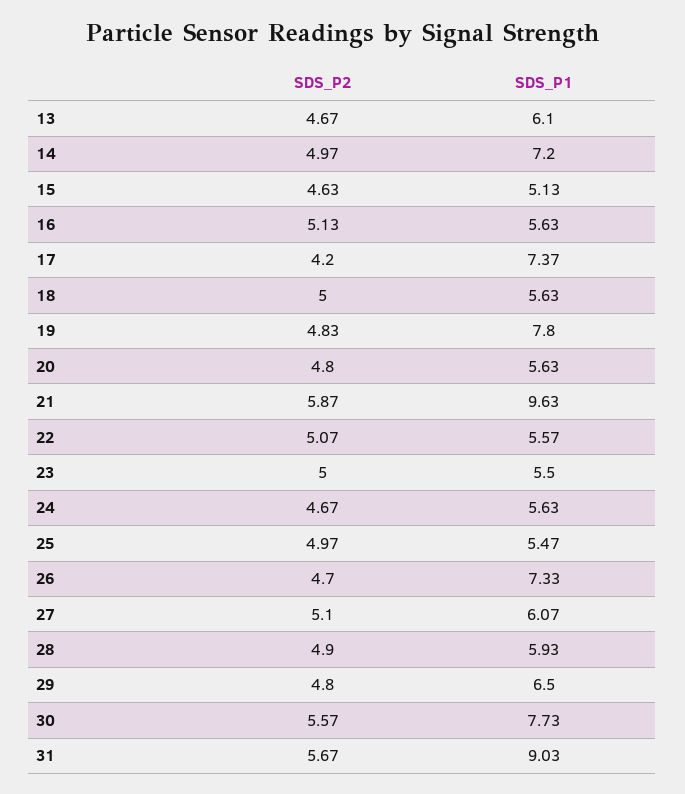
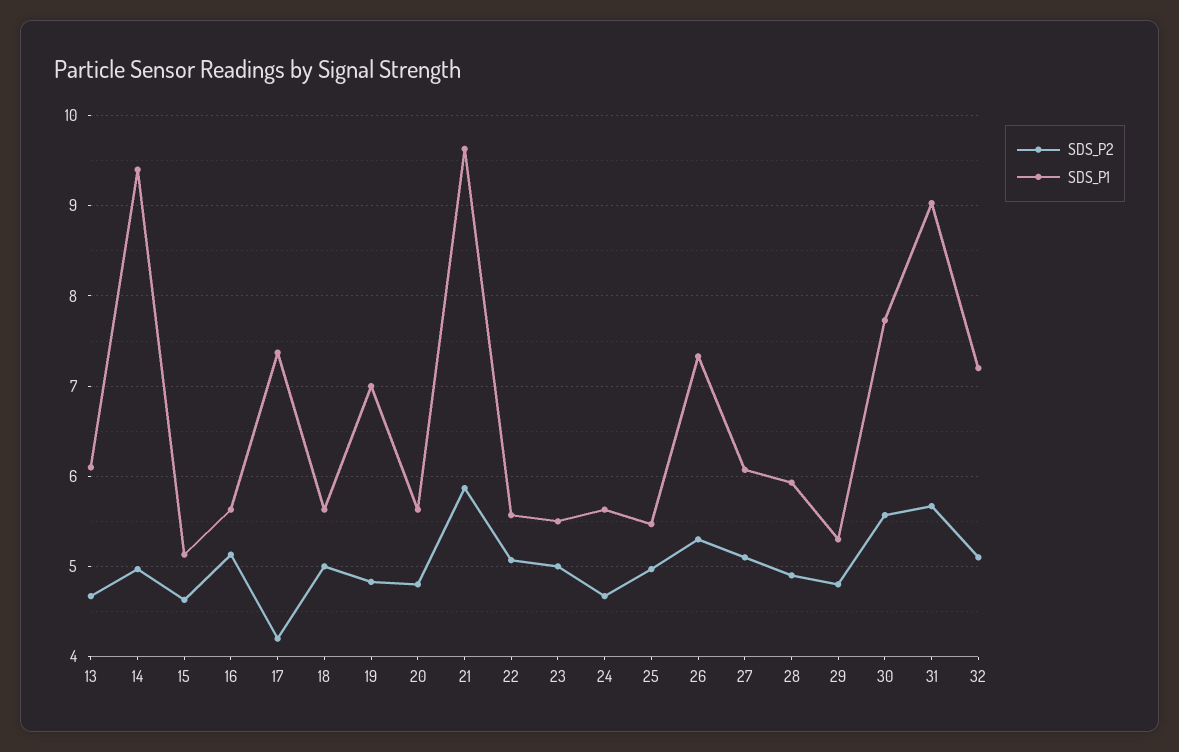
  {
    "SDS_P2": {
      "13": 4.67,
      "14": 4.97,
      "15": 4.63,
      "16": 5.13,
      "17": 4.2,
      "18": 5,
      "19": 4.83,
      "20": 4.8,
      "21": 5.87,
      "22": 5.07,
      "23": 5,
      "24": 4.67,
      "25": 4.97,
-     "26": 4.7,
+     "26": 5.3,
      "27": 5.1,
      "28": 4.9,
      "29": 4.8,
      "30": 5.57,
-     "31": 5.67
+     "31": 5.67,
+     "32": 5.1
    },
    "SDS_P1": {
      "13": 6.1,
-     "14": 7.2,
+     "14": 9.4,
      "15": 5.13,
      "16": 5.63,
      "17": 7.37,
      "18": 5.63,
-     "19": 7.8,
+     "19": 7,
      "20": 5.63,
      "21": 9.63,
      "22": 5.57,
      "23": 5.5,
      "24": 5.63,
      "25": 5.47,
      "26": 7.33,
      "27": 6.07,
      "28": 5.93,
-     "29": 6.5,
+     "29": 5.3,
      "30": 7.73,
-     "31": 9.03
+     "31": 9.03,
+     "32": 7.2
    }
  }

